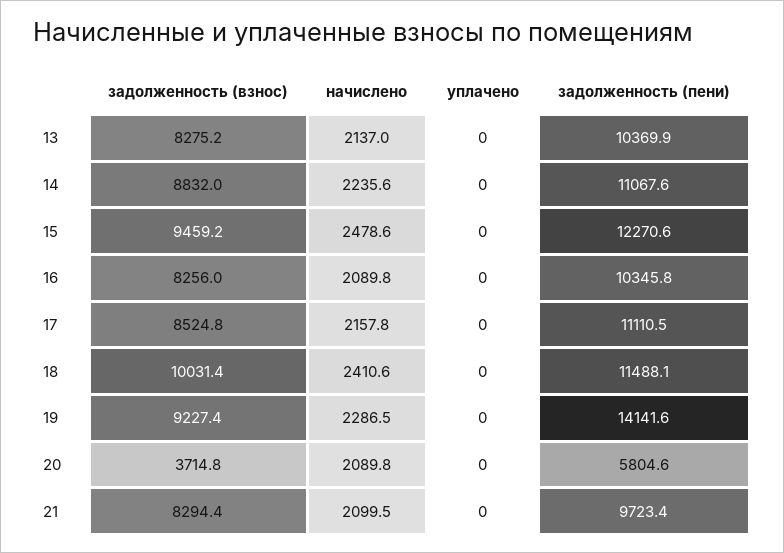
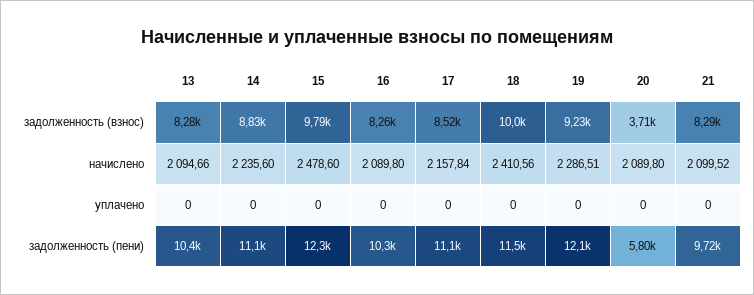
  {
    "задолженность (взнос)": {
      "13": 8275.2,
      "14": 8832,
-     "15": 9459.2,
+     "15": 9790,
      "16": 8256,
      "17": 8524.8,
      "18": 10031.4,
      "19": 9227.4,
      "20": 3714.8,
      "21": 8294.4
    },
    "начислено": {
-     "13": 2137,
+     "13": 2094.66,
      "14": 2235.6,
      "15": 2478.6,
      "16": 2089.8,
      "17": 2157.84,
      "18": 2410.56,
      "19": 2286.51,
      "20": 2089.8,
      "21": 2099.52
    },
    "уплачено": {
      "13": 0,
      "14": 0,
      "15": 0,
      "16": 0,
      "17": 0,
      "18": 0,
      "19": 0,
      "20": 0,
      "21": 0
    },
    "задолженность (пени)": {
      "13": 10369.9,
      "14": 11067.6,
      "15": 12270.6,
      "16": 10345.8,
      "17": 11110.5,
      "18": 11488.1,
-     "19": 14141.6,
+     "19": 12100,
      "20": 5804.6,
      "21": 9723.4
    }
  }

